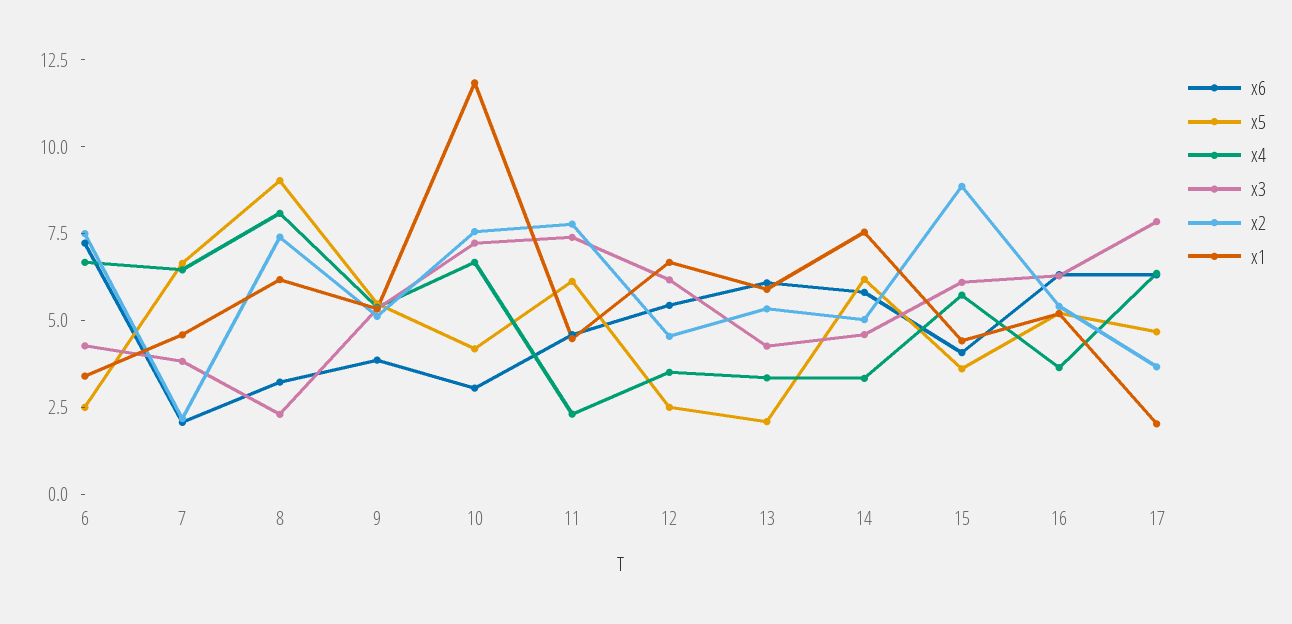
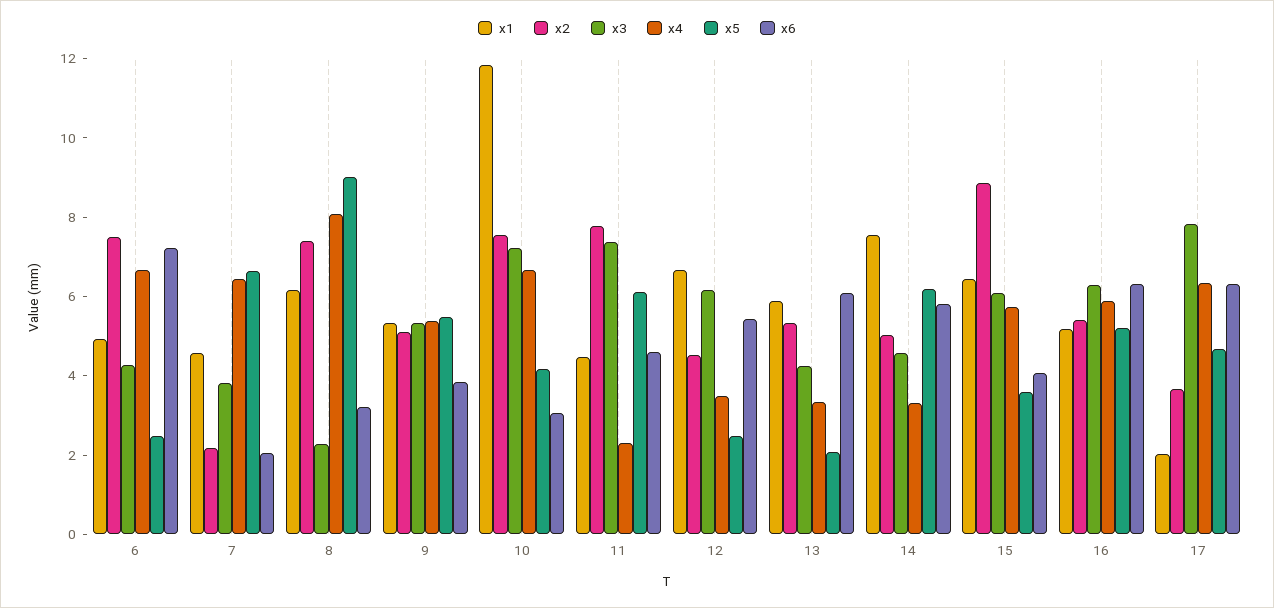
  {
    "x6": {
      "6": 7,
      "7": 2,
      "8": 3,
      "9": 4,
      "10": 3,
      "11": 4.5,
      "12": 5.5,
      "13": 6,
      "14": 6,
      "15": 4,
      "16": 6.5,
      "17": 6.5
    },
    "x5": {
      "6": 2.5,
      "7": 6.5,
      "8": 9,
      "9": 5.5,
      "10": 4,
      "11": 6,
      "12": 2.5,
      "13": 2,
      "14": 6,
      "15": 3.5,
      "16": 5,
      "17": 4.5
    },
    "x4": {
      "6": 6.5,
      "7": 6.5,
      "8": 8,
      "9": 5.5,
      "10": 6.5,
      "11": 2.5,
      "12": 3.5,
      "13": 3.5,
      "14": 3.5,
      "15": 5.5,
-     "16": 3.5,
+     "16": 6,
      "17": 6.5
    },
    "x3": {
      "6": 4.5,
      "7": 4,
      "8": 2.5,
      "9": 5.5,
      "10": 7,
      "11": 7.5,
      "12": 6,
      "13": 4.5,
      "14": 4.5,
      "15": 6,
      "16": 6.5,
      "17": 8
    },
    "x2": {
      "6": 7.5,
      "7": 2,
      "8": 7.5,
      "9": 5,
      "10": 7.5,
      "11": 8,
      "12": 4.5,
      "13": 5.5,
      "14": 5,
      "15": 9,
      "16": 5.5,
      "17": 3.5
    },
    "x1": {
-     "6": 3.5,
+     "6": 5,
      "7": 4.5,
      "8": 6,
      "9": 5.5,
      "10": 12,
      "11": 4.5,
      "12": 6.5,
      "13": 6,
      "14": 7.5,
-     "15": 4.5,
+     "15": 6.5,
      "16": 5,
      "17": 2
    }
  }

